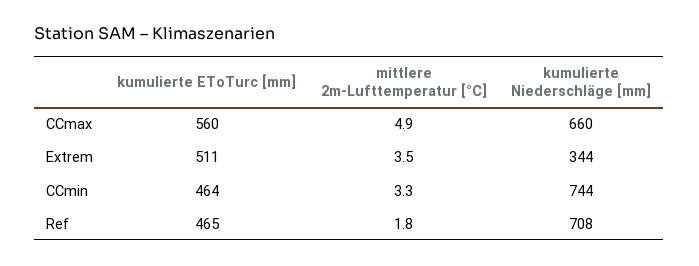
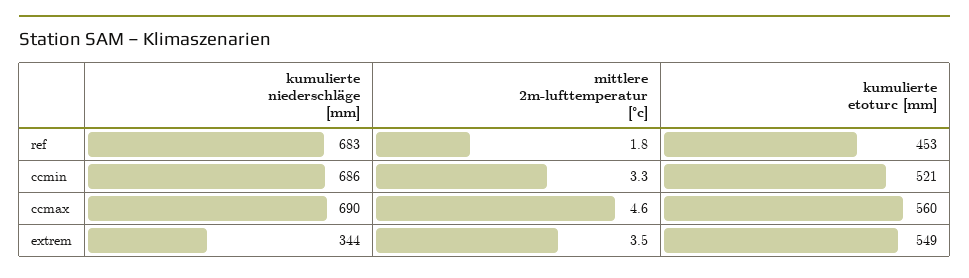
  {
    "kumulierte EToTurc [mm]": {
      "CCmax": 560,
-     "Extrem": 511,
+     "Extrem": 549,
-     "CCmin": 464,
+     "CCmin": 521,
-     "Ref": 465
+     "Ref": 453
    },
    "mittlere 2m-Lufttemperatur [°C]": {
-     "CCmax": 4.9,
+     "CCmax": 4.6,
      "Extrem": 3.5,
      "CCmin": 3.3,
      "Ref": 1.8
    },
    "kumulierte Niederschläge [mm]": {
-     "CCmax": 660,
+     "CCmax": 690,
      "Extrem": 344,
-     "CCmin": 744,
+     "CCmin": 686,
-     "Ref": 708
+     "Ref": 683
    }
  }

